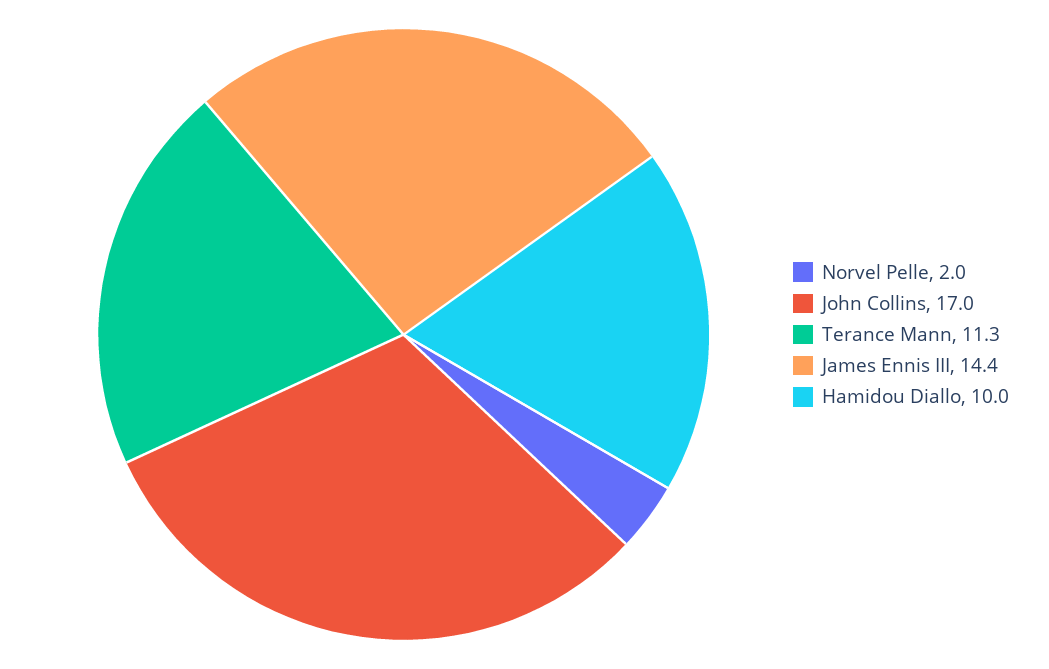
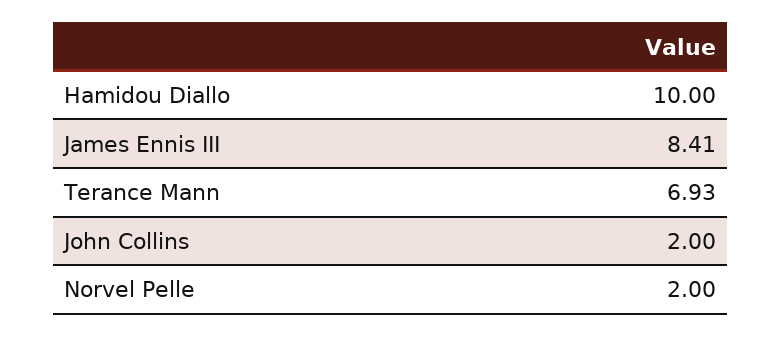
  {
    "Norvel Pelle": 2,
-   "John Collins": 17,
+   "John Collins": 2,
-   "Terance Mann": 11.3,
+   "Terance Mann": 6.93,
-   "James Ennis III": 14.4,
+   "James Ennis III": 8.41,
    "Hamidou Diallo": 10
  }

